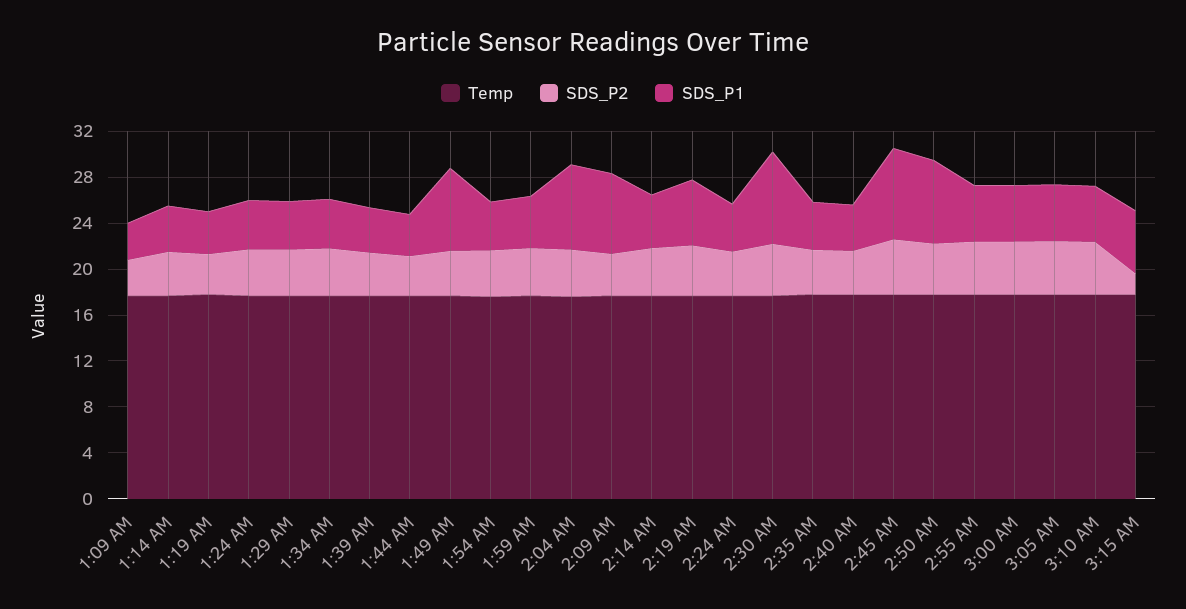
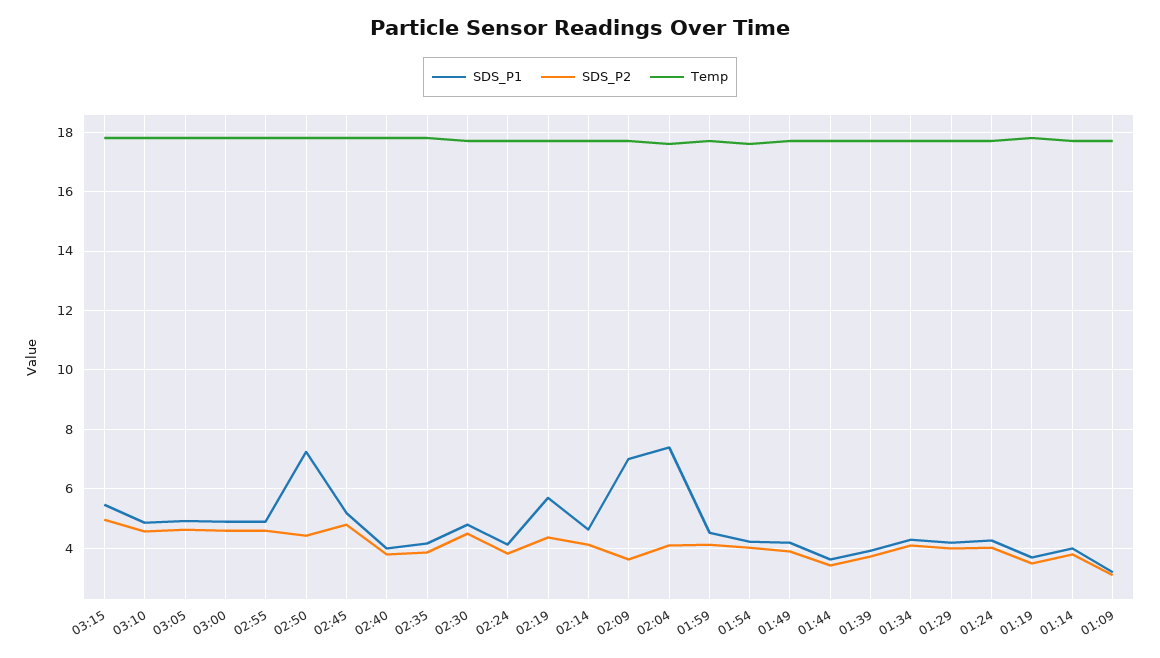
  {
    "Temp": {
      "1:09 AM": 17.75,
      "1:14 AM": 17.75,
      "1:19 AM": 17.75,
      "1:24 AM": 17.75,
      "1:29 AM": 17.75,
      "1:34 AM": 17.75,
      "1:39 AM": 17.75,
      "1:44 AM": 17.75,
      "1:49 AM": 17.75,
      "1:54 AM": 17.5,
      "1:59 AM": 17.75,
      "2:04 AM": 17.5,
      "2:09 AM": 17.75,
      "2:14 AM": 17.75,
      "2:19 AM": 17.75,
      "2:24 AM": 17.75,
      "2:30 AM": 17.75,
      "2:35 AM": 17.75,
      "2:40 AM": 17.75,
      "2:45 AM": 17.75,
      "2:50 AM": 17.75,
      "2:55 AM": 17.75,
      "3:00 AM": 17.75,
      "3:05 AM": 17.75,
      "3:10 AM": 17.75,
      "3:15 AM": 17.75
    },
    "SDS_P2": {
      "1:09 AM": 3,
      "1:14 AM": 3.75,
      "1:19 AM": 3.5,
      "1:24 AM": 4,
      "1:29 AM": 4,
      "1:34 AM": 4,
      "1:39 AM": 3.75,
      "1:44 AM": 3.5,
      "1:49 AM": 4,
      "1:54 AM": 4,
      "1:59 AM": 4.25,
      "2:04 AM": 4,
      "2:09 AM": 3.75,
      "2:14 AM": 4.25,
      "2:19 AM": 4.25,
      "2:24 AM": 3.75,
      "2:30 AM": 4.5,
      "2:35 AM": 3.75,
      "2:40 AM": 3.75,
      "2:45 AM": 4.75,
      "2:50 AM": 4.5,
      "2:55 AM": 4.5,
      "3:00 AM": 4.5,
      "3:05 AM": 4.75,
      "3:10 AM": 4.5,
-     "3:15 AM": 2
+     "3:15 AM": 5
    },
    "SDS_P1": {
      "1:09 AM": 3.25,
      "1:14 AM": 4,
      "1:19 AM": 3.75,
      "1:24 AM": 4.25,
      "1:29 AM": 4.25,
      "1:34 AM": 4.25,
      "1:39 AM": 4,
      "1:44 AM": 3.75,
-     "1:49 AM": 7,
+     "1:49 AM": 4.25,
      "1:54 AM": 4.25,
      "1:59 AM": 4.5,
      "2:04 AM": 7.5,
      "2:09 AM": 7,
      "2:14 AM": 4.75,
      "2:19 AM": 5.75,
      "2:24 AM": 4.25,
-     "2:30 AM": 8,
+     "2:30 AM": 4.75,
      "2:35 AM": 4.25,
      "2:40 AM": 4,
-     "2:45 AM": 8,
+     "2:45 AM": 5.25,
      "2:50 AM": 7.25,
      "2:55 AM": 5,
      "3:00 AM": 5,
      "3:05 AM": 5,
      "3:10 AM": 4.75,
      "3:15 AM": 5.5
    }
  }

